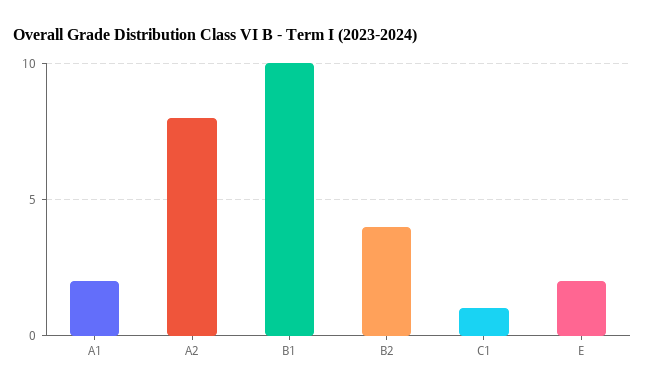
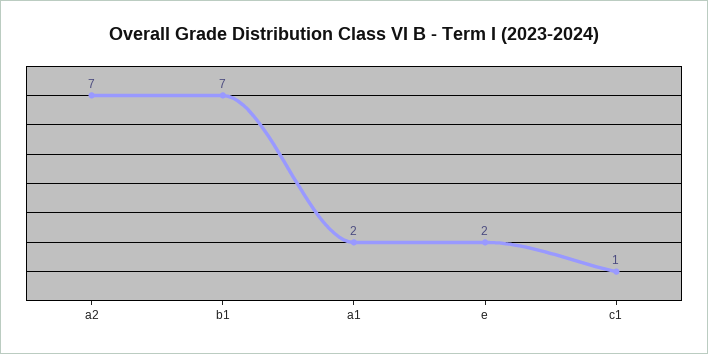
  {
    "A1": 2,
-   "A2": 8,
+   "A2": 7,
-   "B1": 10,
+   "B1": 7,
-   "B2": 4,
    "C1": 1,
    "E": 2
  }

